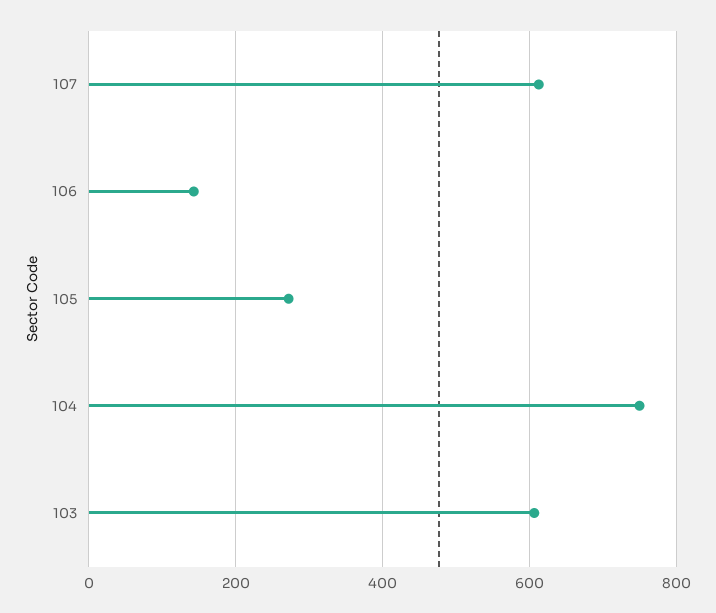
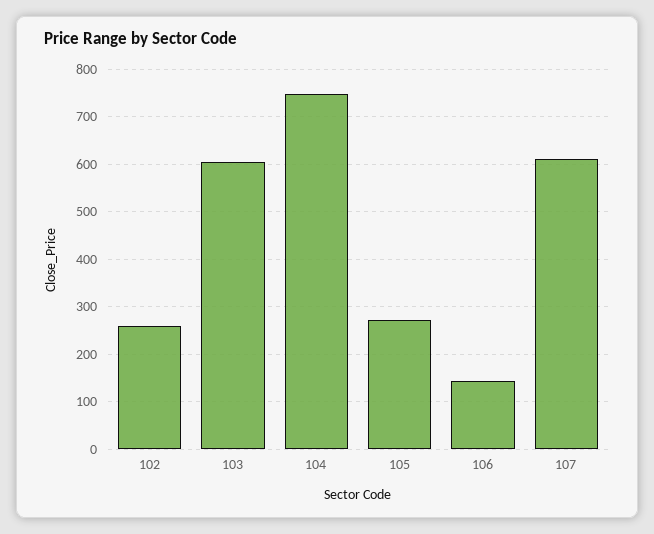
  {
    "107": 620,
    "106": 140,
    "105": 280,
    "104": 740,
-   "103": 600
+   "103": 600,
+   "102": 260
  }

